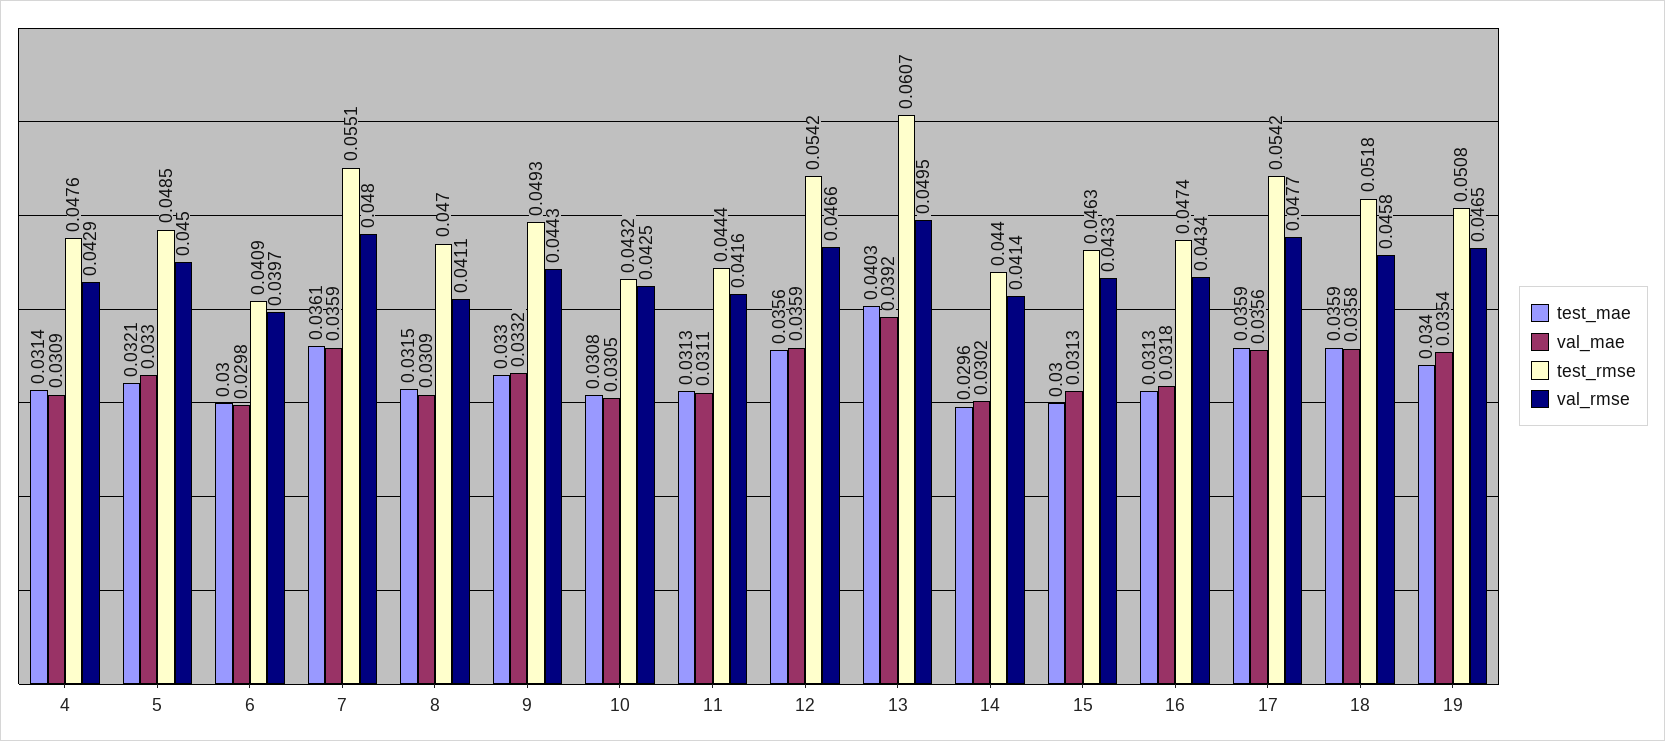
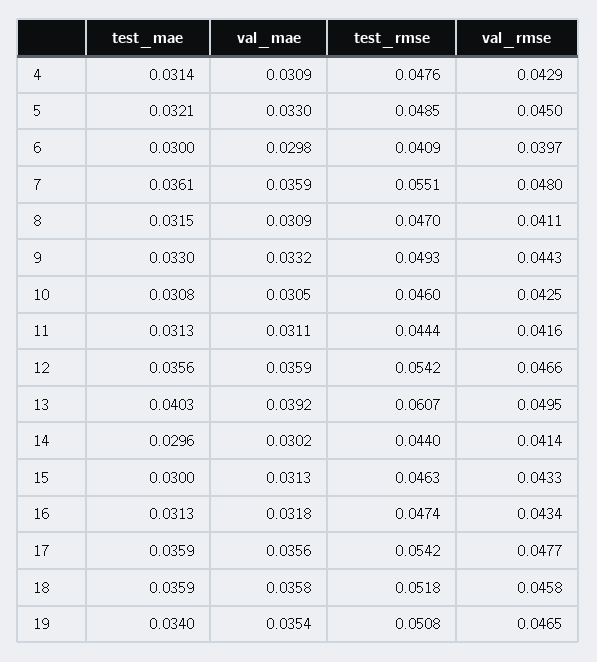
  {
    "test_mae": {
      "4": 0.0314,
      "5": 0.0321,
      "6": 0.03,
      "7": 0.0361,
      "8": 0.0315,
      "9": 0.033,
      "10": 0.0308,
      "11": 0.0313,
      "12": 0.0356,
      "13": 0.0403,
      "14": 0.0296,
      "15": 0.03,
      "16": 0.0313,
      "17": 0.0359,
      "18": 0.0359,
      "19": 0.034
    },
    "val_mae": {
      "4": 0.0309,
      "5": 0.033,
      "6": 0.0298,
      "7": 0.0359,
      "8": 0.0309,
      "9": 0.0332,
      "10": 0.0305,
      "11": 0.0311,
      "12": 0.0359,
      "13": 0.0392,
      "14": 0.0302,
      "15": 0.0313,
      "16": 0.0318,
      "17": 0.0356,
      "18": 0.0358,
      "19": 0.0354
    },
    "test_rmse": {
      "4": 0.0476,
      "5": 0.0485,
      "6": 0.0409,
      "7": 0.0551,
      "8": 0.047,
      "9": 0.0493,
-     "10": 0.0432,
+     "10": 0.046,
      "11": 0.0444,
      "12": 0.0542,
      "13": 0.0607,
      "14": 0.044,
      "15": 0.0463,
      "16": 0.0474,
      "17": 0.0542,
      "18": 0.0518,
      "19": 0.0508
    },
    "val_rmse": {
      "4": 0.0429,
      "5": 0.045,
      "6": 0.0397,
      "7": 0.048,
      "8": 0.0411,
      "9": 0.0443,
      "10": 0.0425,
      "11": 0.0416,
      "12": 0.0466,
      "13": 0.0495,
      "14": 0.0414,
      "15": 0.0433,
      "16": 0.0434,
      "17": 0.0477,
      "18": 0.0458,
      "19": 0.0465
    }
  }

